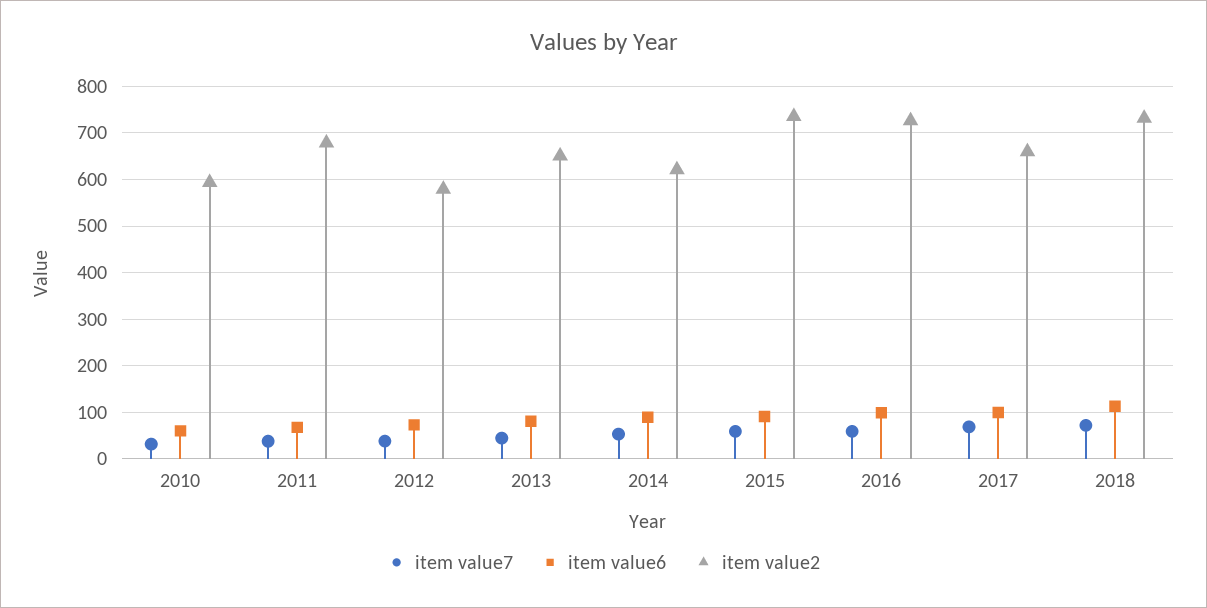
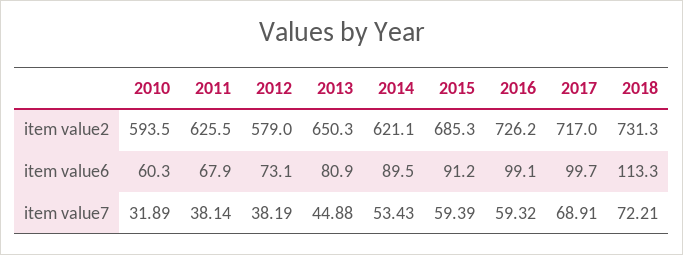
  {
    "item value7": {
      "2010": 31.89,
      "2011": 38.14,
      "2012": 38.19,
      "2013": 44.88,
      "2014": 53.43,
      "2015": 59.39,
      "2016": 59.32,
      "2017": 68.91,
      "2018": 72.21
    },
    "item value6": {
      "2010": 60.3,
      "2011": 67.9,
      "2012": 73.1,
      "2013": 80.9,
      "2014": 89.5,
      "2015": 91.2,
      "2016": 99.1,
      "2017": 99.7,
      "2018": 113.3
    },
    "item value2": {
      "2010": 593.5,
-     "2011": 680,
+     "2011": 625.5,
      "2012": 579,
      "2013": 650.3,
      "2014": 621.1,
-     "2015": 740,
+     "2015": 685.3,
      "2016": 726.2,
-     "2017": 660,
+     "2017": 717,
      "2018": 731.3
    }
  }

